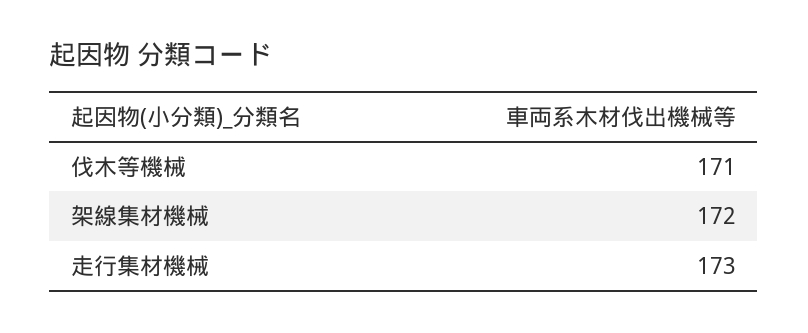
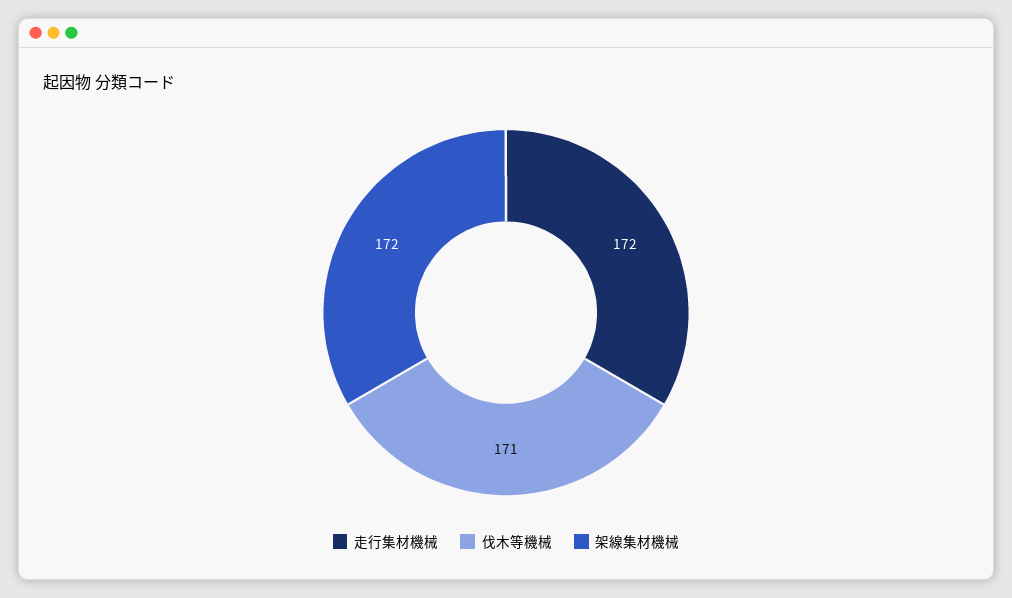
  {
    "伐木等機械": 171,
    "架線集材機械": 172,
-   "走行集材機械": 173
+   "走行集材機械": 172
  }

